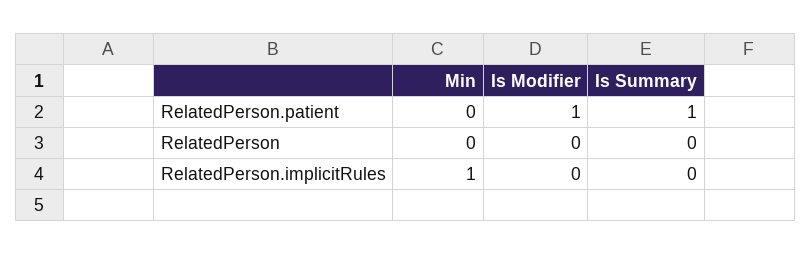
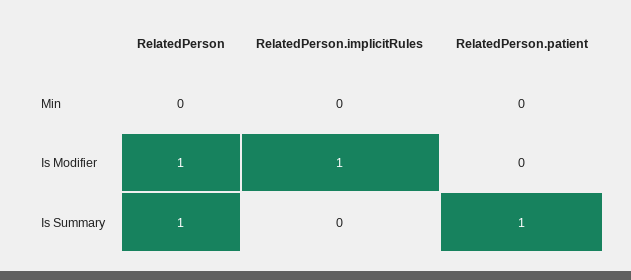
  {
    "Min": {
      "RelatedPerson.patient": 0,
      "RelatedPerson": 0,
-     "RelatedPerson.implicitRules": 1
+     "RelatedPerson.implicitRules": 0
    },
    "Is Modifier": {
-     "RelatedPerson.patient": 1,
+     "RelatedPerson.patient": 0,
-     "RelatedPerson": 0,
+     "RelatedPerson": 1,
-     "RelatedPerson.implicitRules": 0
+     "RelatedPerson.implicitRules": 1
    },
    "Is Summary": {
      "RelatedPerson.patient": 1,
-     "RelatedPerson": 0,
+     "RelatedPerson": 1,
      "RelatedPerson.implicitRules": 0
    }
  }

